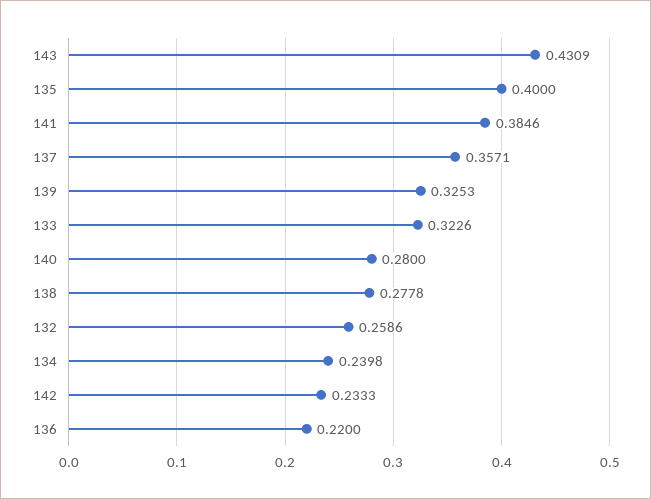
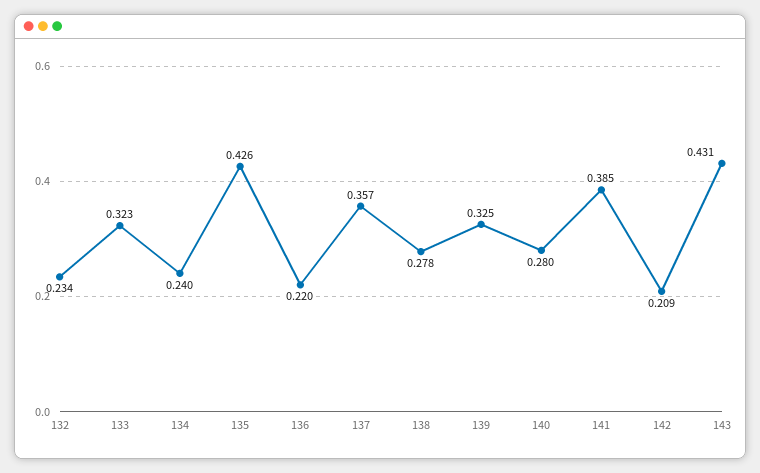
  {
    "143": 0.4309,
-   "135": 0.4,
+   "135": 0.426,
    "141": 0.3846,
    "137": 0.3571,
    "139": 0.3253,
    "133": 0.3226,
    "140": 0.28,
    "138": 0.2778,
-   "132": 0.2586,
+   "132": 0.234,
    "134": 0.2398,
-   "142": 0.2333,
+   "142": 0.209,
    "136": 0.22
  }

